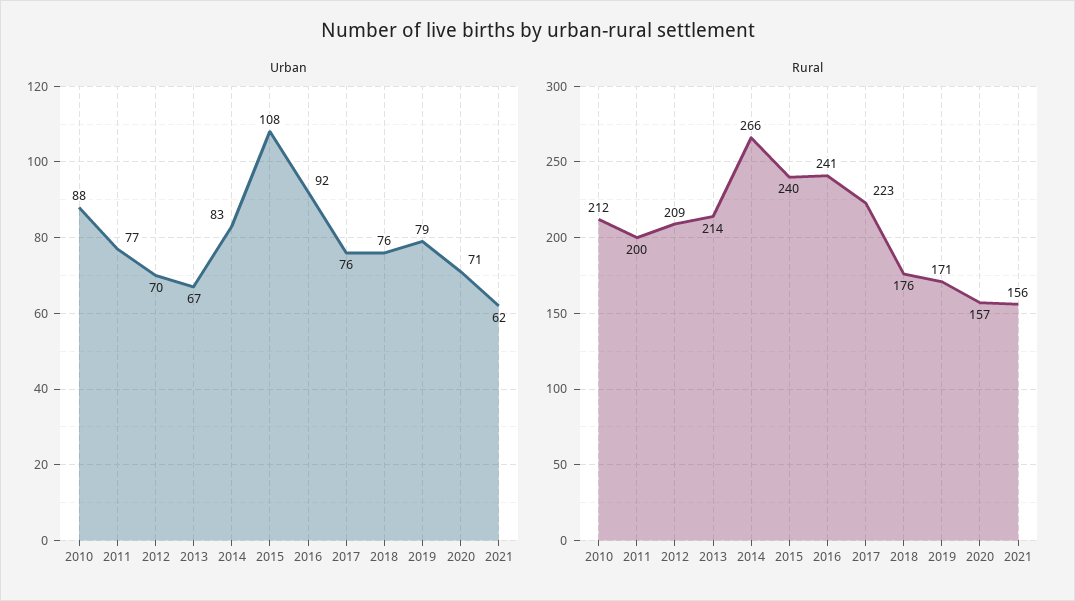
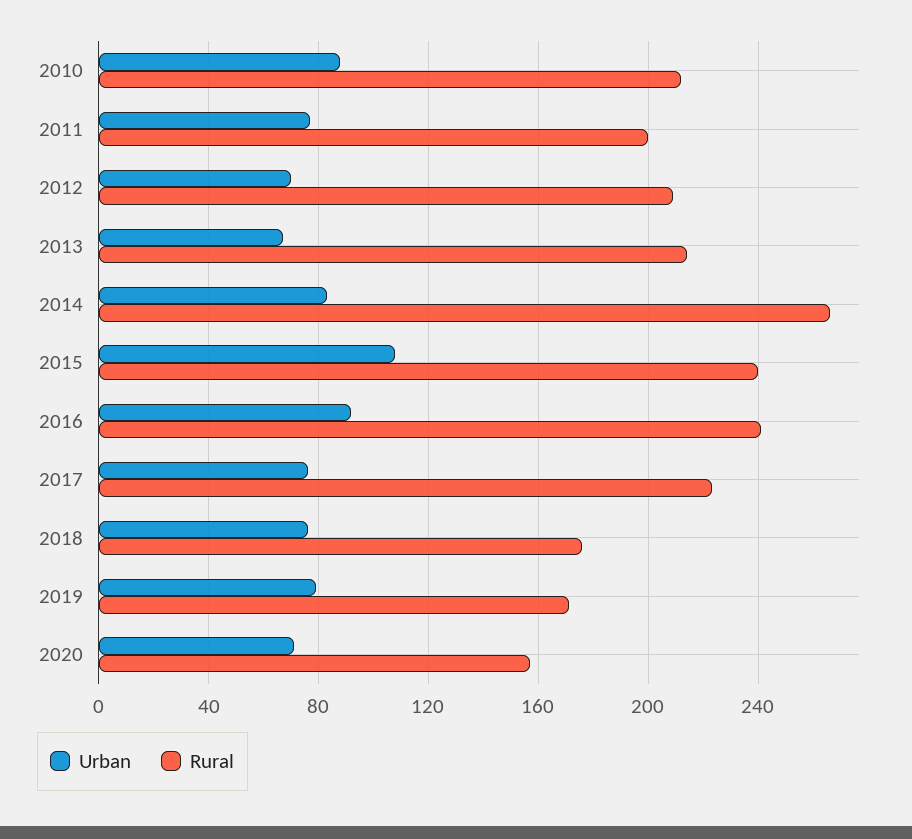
  {
    "Urban": {
      "2010": 88,
      "2011": 77,
      "2012": 70,
      "2013": 67,
      "2014": 83,
      "2015": 108,
      "2016": 92,
      "2017": 76,
      "2018": 76,
      "2019": 79,
-     "2020": 71,
+     "2020": 71
-     "2021": 62
    },
    "Rural": {
      "2010": 212,
      "2011": 200,
      "2012": 209,
      "2013": 214,
      "2014": 266,
      "2015": 240,
      "2016": 241,
      "2017": 223,
      "2018": 176,
      "2019": 171,
-     "2020": 157,
+     "2020": 157
-     "2021": 156
    }
  }

